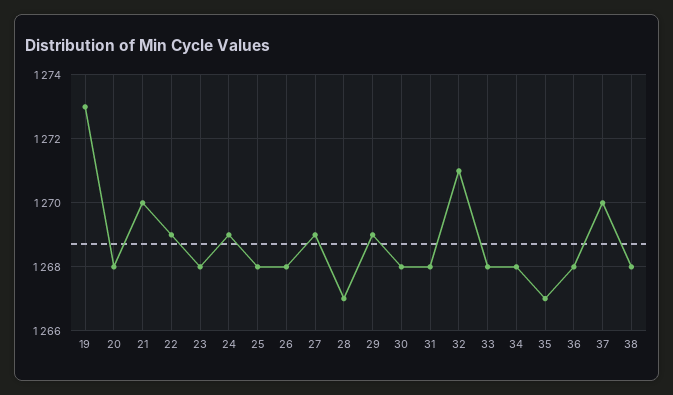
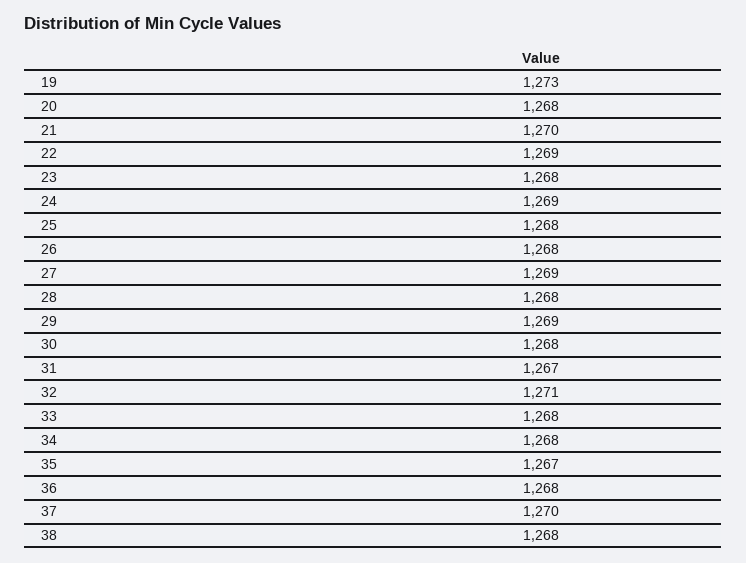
  {
    "19": 1273,
    "20": 1268,
    "21": 1270,
    "22": 1269,
    "23": 1268,
    "24": 1269,
    "25": 1268,
    "26": 1268,
    "27": 1269,
-   "28": 1267,
+   "28": 1268,
    "29": 1269,
    "30": 1268,
-   "31": 1268,
+   "31": 1267,
    "32": 1271,
    "33": 1268,
    "34": 1268,
    "35": 1267,
    "36": 1268,
    "37": 1270,
    "38": 1268
  }

